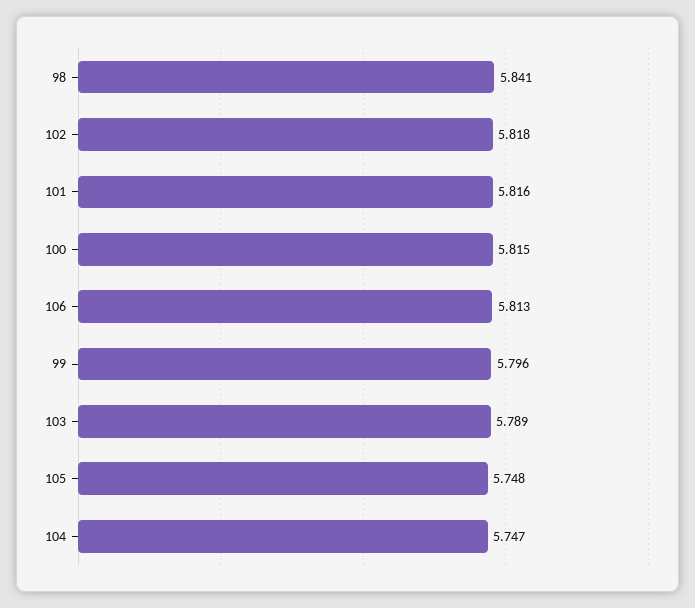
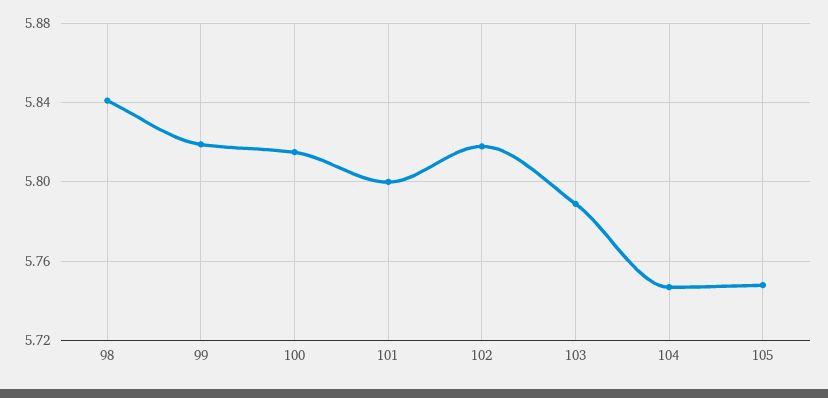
  {
    "98": 5.841,
    "102": 5.818,
-   "101": 5.816,
+   "101": 5.8,
    "100": 5.815,
-   "106": 5.813,
-   "99": 5.796,
+   "99": 5.82,
    "103": 5.789,
    "105": 5.748,
    "104": 5.747
  }

